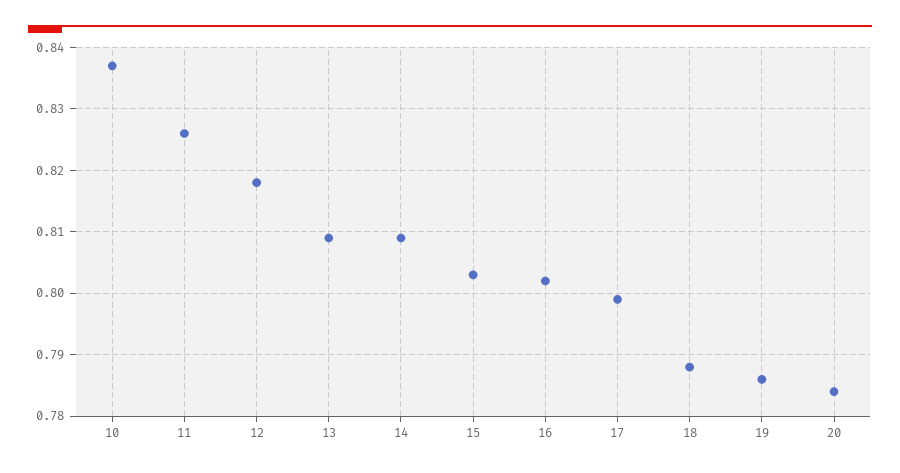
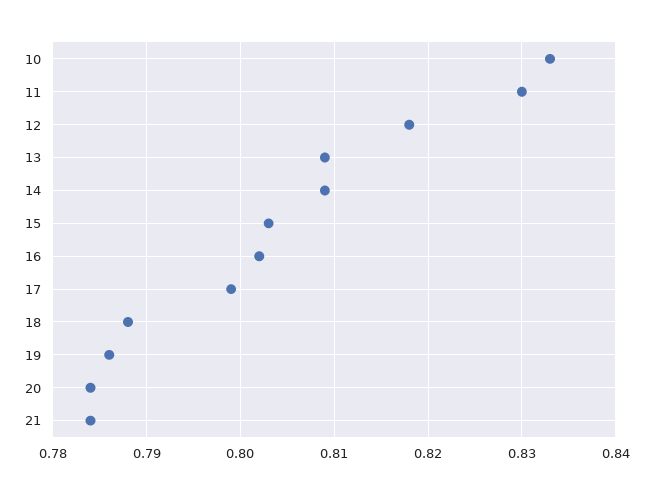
  {
-   "10": 0.837,
+   "10": 0.833,
-   "11": 0.826,
+   "11": 0.83,
    "12": 0.818,
    "13": 0.809,
    "14": 0.809,
    "15": 0.803,
    "16": 0.802,
    "17": 0.799,
    "18": 0.788,
    "19": 0.786,
-   "20": 0.784
+   "20": 0.784,
+   "21": 0.784
  }

